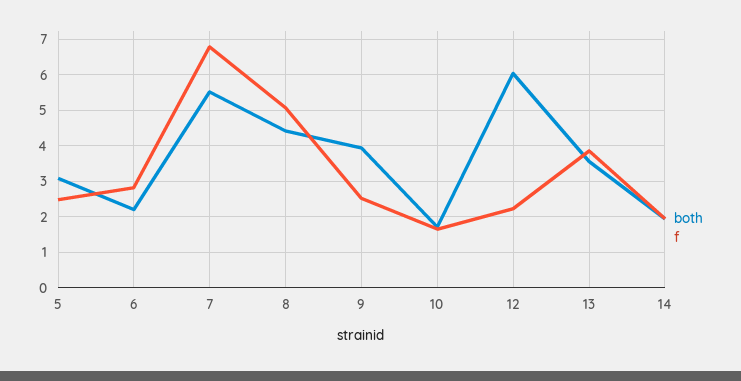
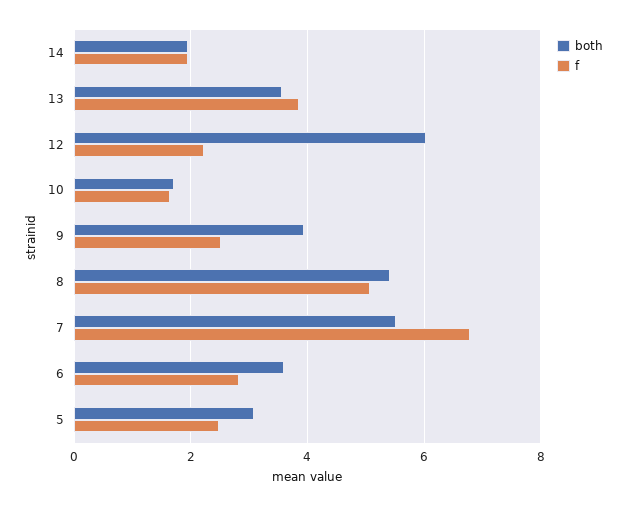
  {
    "both": {
      "5": 3,
-     "6": 2.2,
+     "6": 3.6,
      "7": 5.6,
-     "8": 4.4,
+     "8": 5.4,
      "9": 4,
      "10": 1.8,
      "12": 6,
      "13": 3.6,
      "14": 2
    },
    "f": {
      "5": 2.4,
      "6": 2.8,
      "7": 6.8,
      "8": 5,
      "9": 2.6,
      "10": 1.6,
      "12": 2.2,
      "13": 3.8,
      "14": 2
    }
  }

